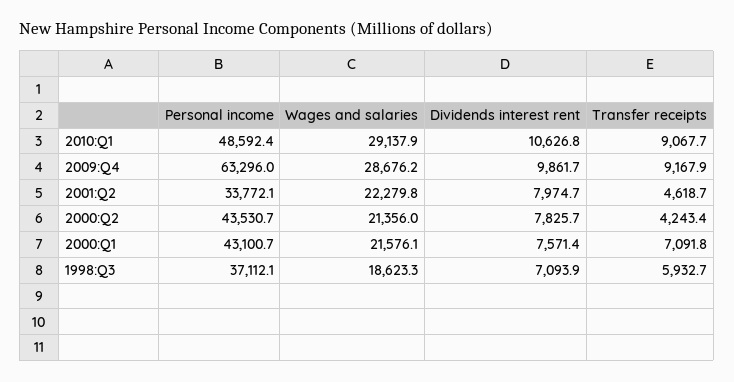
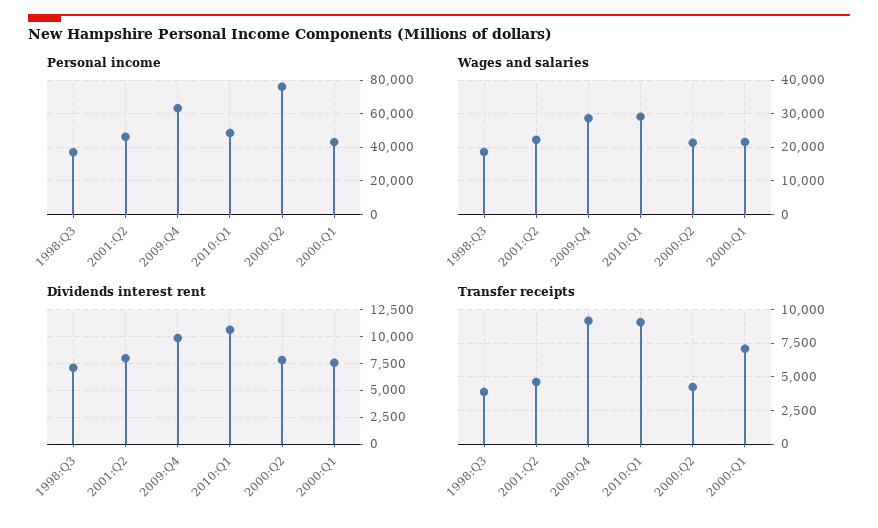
  {
    "Personal income": {
      "2010:Q1": 48592.4,
      "2009:Q4": 63296,
-     "2001:Q2": 33772.1,
+     "2001:Q2": 45000,
-     "2000:Q2": 43530.7,
+     "2000:Q2": 75000,
      "2000:Q1": 43100.7,
      "1998:Q3": 37112.1
    },
    "Wages and salaries": {
      "2010:Q1": 29137.9,
      "2009:Q4": 28676.2,
      "2001:Q2": 22279.8,
      "2000:Q2": 21356,
      "2000:Q1": 21576.1,
      "1998:Q3": 18623.3
    },
    "Dividends interest rent": {
      "2010:Q1": 10626.8,
      "2009:Q4": 9861.7,
      "2001:Q2": 7974.7,
      "2000:Q2": 7825.7,
      "2000:Q1": 7571.4,
      "1998:Q3": 7093.9
    },
    "Transfer receipts": {
      "2010:Q1": 9067.7,
      "2009:Q4": 9167.9,
      "2001:Q2": 4618.7,
      "2000:Q2": 4243.4,
      "2000:Q1": 7091.8,
-     "1998:Q3": 5932.7
+     "1998:Q3": 4000
    }
  }

